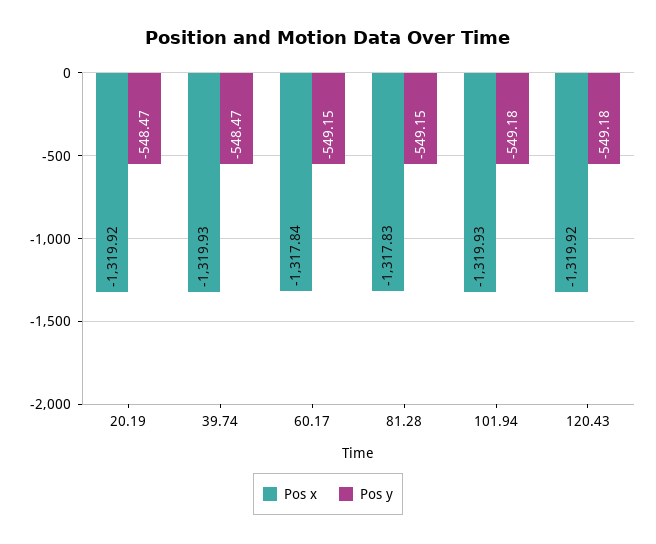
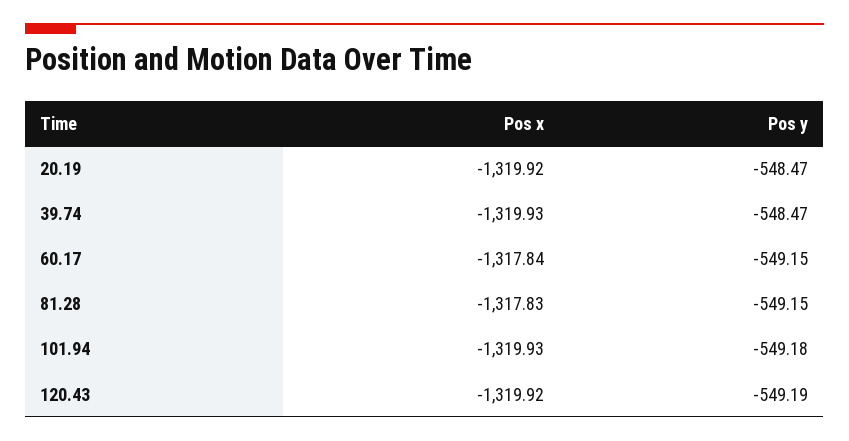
  {
    "Pos x": {
      "20.19": -1319.92,
      "39.74": -1319.93,
      "60.17": -1317.84,
      "81.28": -1317.83,
      "101.94": -1319.93,
      "120.43": -1319.92
    },
    "Pos y": {
      "20.19": -548.47,
      "39.74": -548.47,
      "60.17": -549.15,
      "81.28": -549.15,
      "101.94": -549.18,
-     "120.43": -549.18
+     "120.43": -549.19
    }
  }

